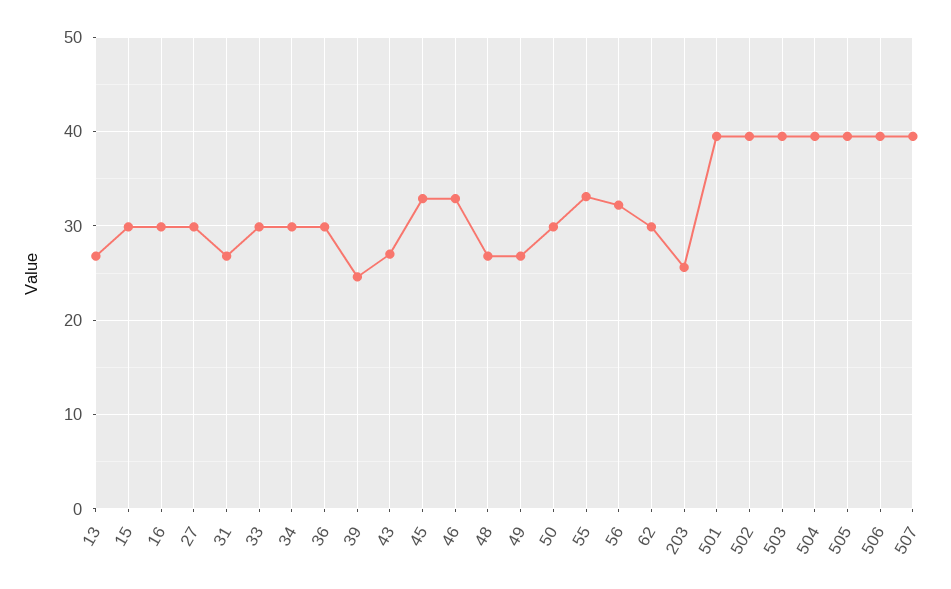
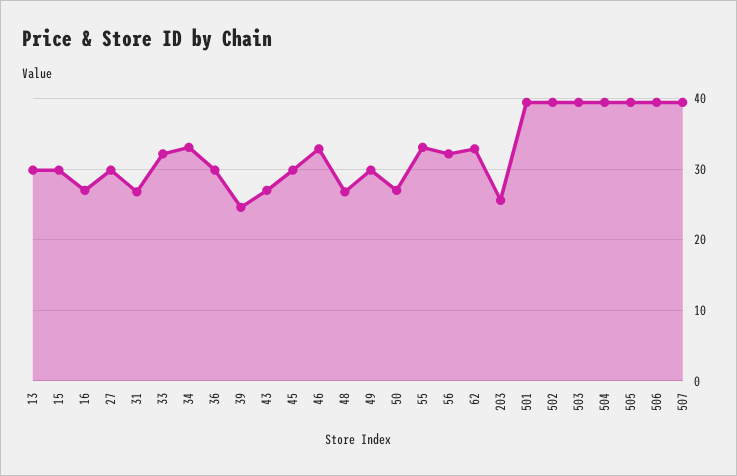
  {
-   "13": 27,
+   "13": 30,
    "15": 30,
-   "16": 30,
+   "16": 27,
    "27": 30,
    "31": 27,
-   "33": 30,
+   "33": 32,
-   "34": 30,
+   "34": 33,
    "36": 30,
    "39": 25,
    "43": 27,
-   "45": 33,
+   "45": 30,
    "46": 33,
    "48": 27,
-   "49": 27,
+   "49": 30,
-   "50": 30,
+   "50": 27,
    "55": 33,
    "56": 32,
-   "62": 30,
+   "62": 33,
    "203": 26,
    "501": 40,
    "502": 40,
    "503": 40,
    "504": 40,
    "505": 40,
    "506": 40,
    "507": 40
  }

